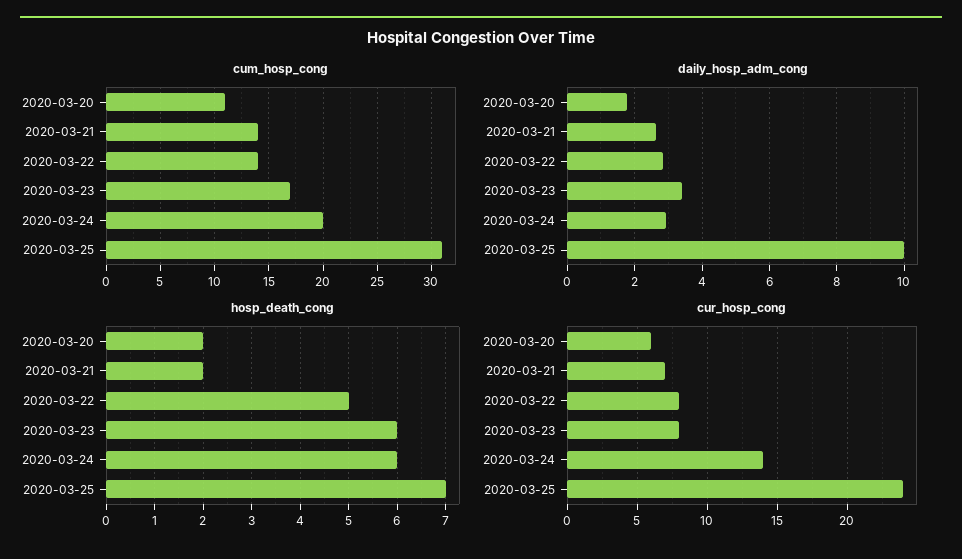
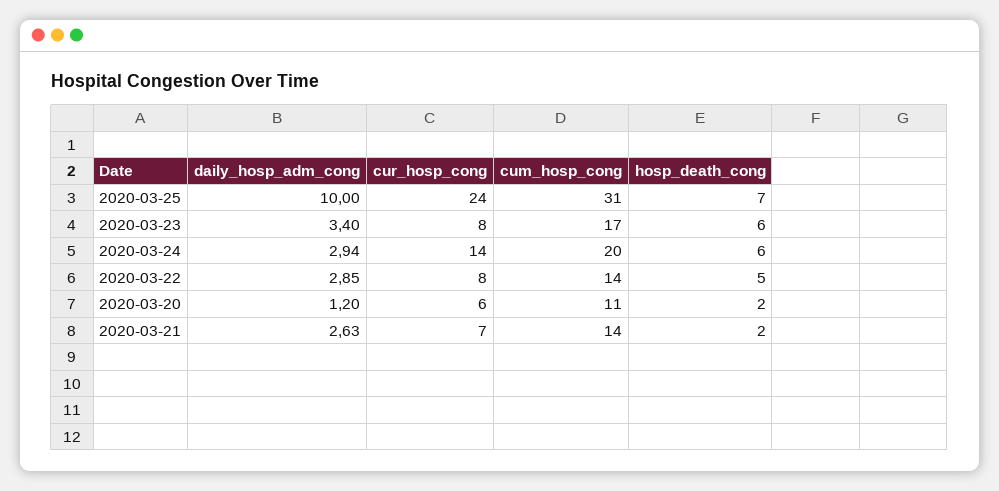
  {
    "cum_hosp_cong": {
      "2020-03-20": 11,
      "2020-03-21": 14,
      "2020-03-22": 14,
      "2020-03-23": 17,
      "2020-03-24": 20,
      "2020-03-25": 31
    },
    "daily_hosp_adm_cong": {
-     "2020-03-20": 1.8,
+     "2020-03-20": 1.2,
      "2020-03-21": 2.63,
      "2020-03-22": 2.85,
      "2020-03-23": 3.4,
      "2020-03-24": 2.94,
      "2020-03-25": 10
    },
    "hosp_death_cong": {
      "2020-03-20": 2,
      "2020-03-21": 2,
      "2020-03-22": 5,
      "2020-03-23": 6,
      "2020-03-24": 6,
      "2020-03-25": 7
    },
    "cur_hosp_cong": {
      "2020-03-20": 6,
      "2020-03-21": 7,
      "2020-03-22": 8,
      "2020-03-23": 8,
      "2020-03-24": 14,
      "2020-03-25": 24
    }
  }

